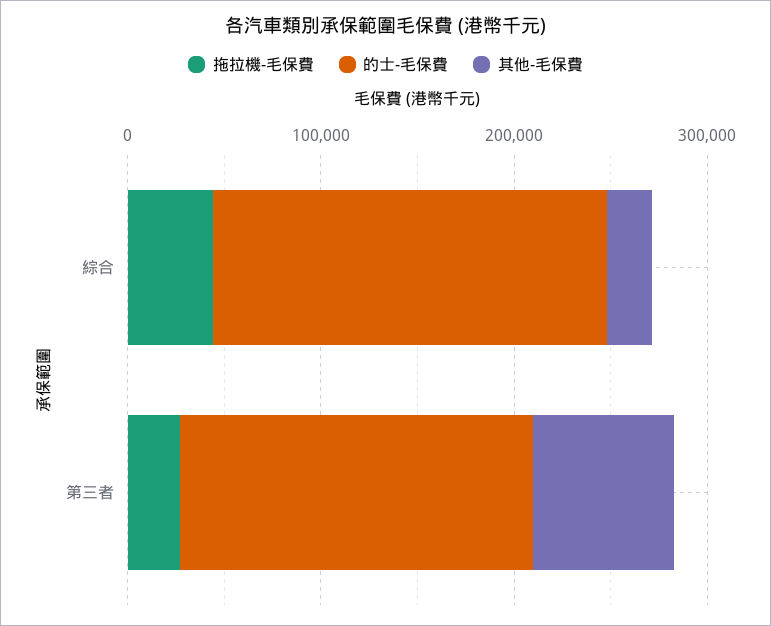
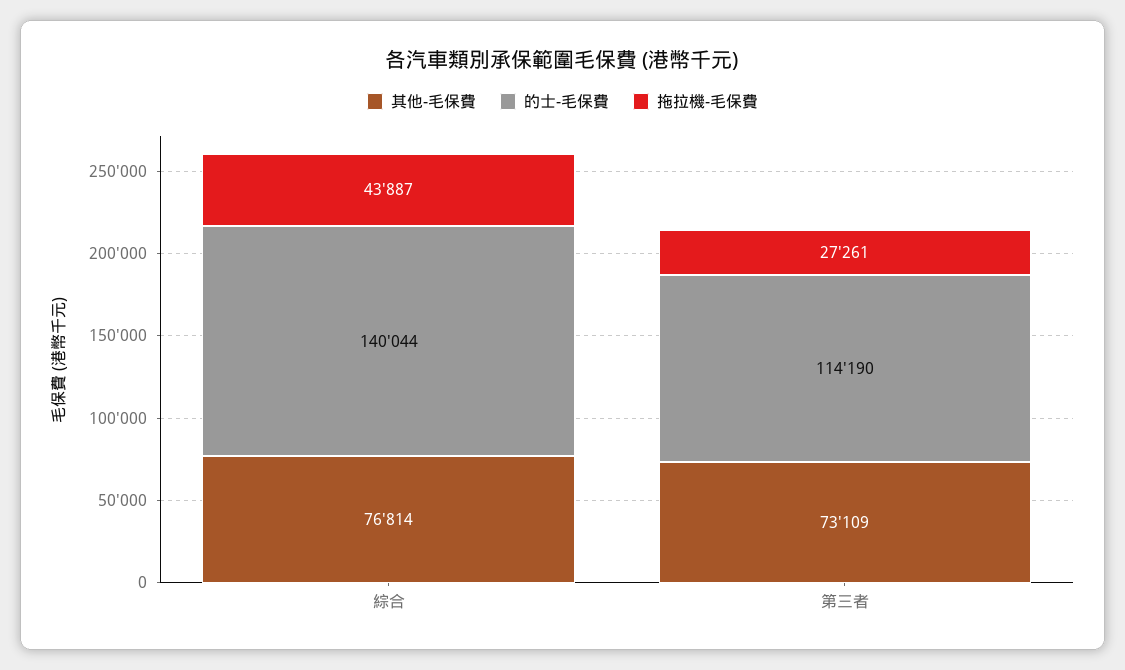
  {
    "拖拉機-毛保費": {
      "綜合": 43887,
      "第三者": 27261
    },
    "的士-毛保費": {
-     "綜合": 200000,
+     "綜合": 140044,
-     "第三者": 180000
+     "第三者": 114190
    },
    "其他-毛保費": {
-     "綜合": 20000,
+     "綜合": 76814,
      "第三者": 73109
    }
  }

